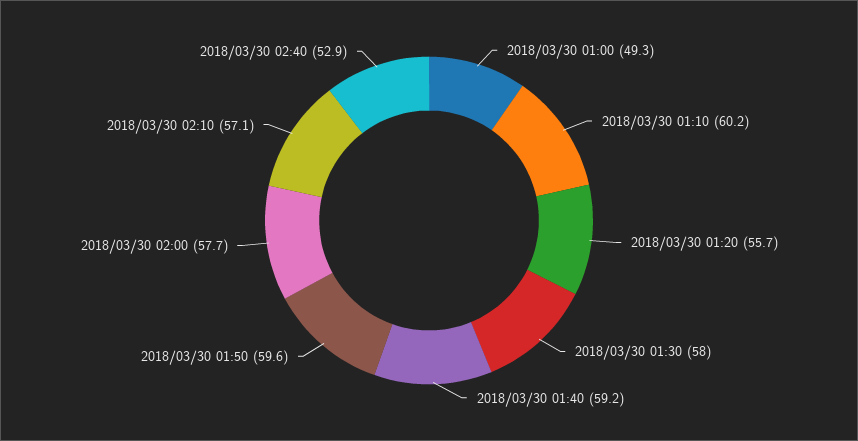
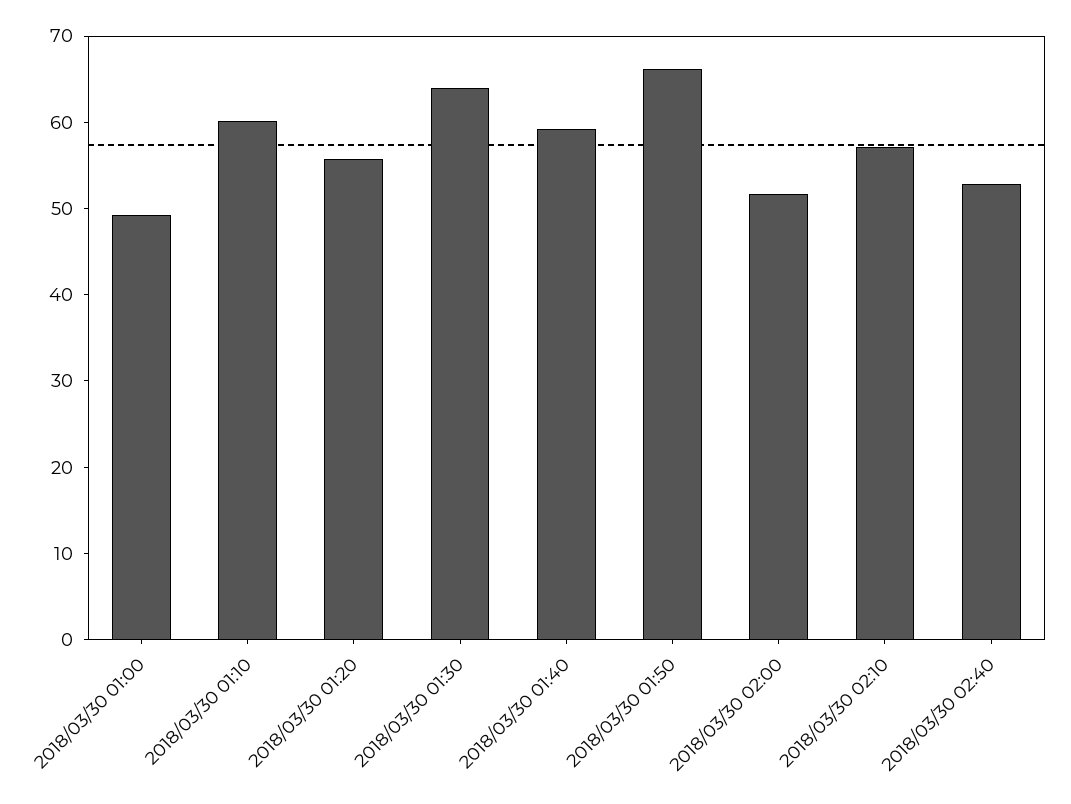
  {
    "2018/03/30 01:00": 49.3,
    "2018/03/30 01:10": 60.2,
    "2018/03/30 01:20": 55.7,
-   "2018/03/30 01:30": 58,
+   "2018/03/30 01:30": 64,
    "2018/03/30 01:40": 59.2,
-   "2018/03/30 01:50": 59.6,
+   "2018/03/30 01:50": 66,
-   "2018/03/30 02:00": 57.7,
+   "2018/03/30 02:00": 52,
    "2018/03/30 02:10": 57.1,
    "2018/03/30 02:40": 52.9
  }

